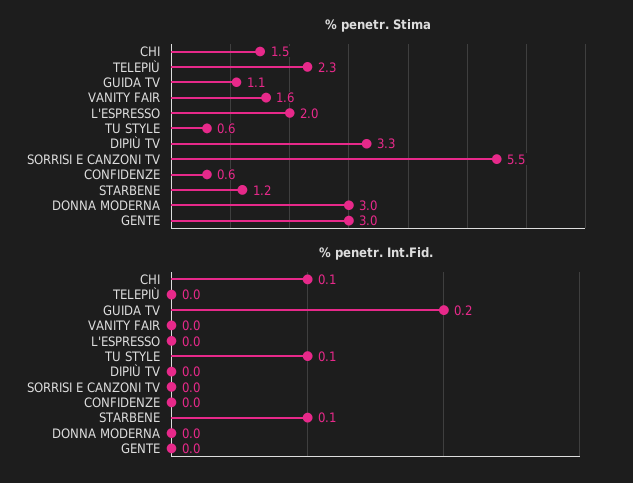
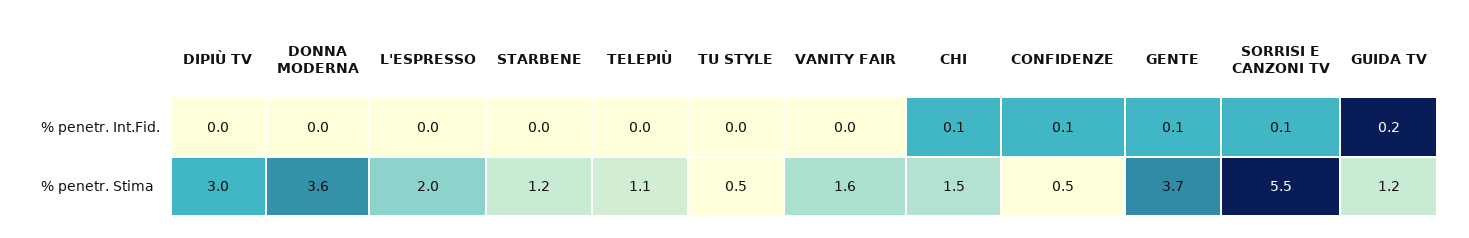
  {
    "% penetr. Stima": {
      "CHI": 1.5,
-     "TELEPIÙ": 2.3,
+     "TELEPIÙ": 1.1,
-     "GUIDA TV": 1.1,
+     "GUIDA TV": 1.2,
      "VANITY FAIR": 1.6,
      "L'ESPRESSO": 2,
-     "TU STYLE": 0.6,
+     "TU STYLE": 0.5,
-     "DIPIÙ TV": 3.3,
+     "DIPIÙ TV": 3,
      "SORRISI E CANZONI TV": 5.5,
-     "CONFIDENZE": 0.6,
+     "CONFIDENZE": 0.5,
      "STARBENE": 1.2,
-     "DONNA MODERNA": 3,
+     "DONNA MODERNA": 3.6,
-     "GENTE": 3
+     "GENTE": 3.7
    },
    "% penetr. Int.Fid.": {
      "CHI": 0.1,
      "TELEPIÙ": 0,
      "GUIDA TV": 0.2,
      "VANITY FAIR": 0,
      "L'ESPRESSO": 0,
-     "TU STYLE": 0.1,
+     "TU STYLE": 0,
      "DIPIÙ TV": 0,
-     "SORRISI E CANZONI TV": 0,
+     "SORRISI E CANZONI TV": 0.1,
-     "CONFIDENZE": 0,
+     "CONFIDENZE": 0.1,
-     "STARBENE": 0.1,
+     "STARBENE": 0,
      "DONNA MODERNA": 0,
-     "GENTE": 0
+     "GENTE": 0.1
    }
  }

